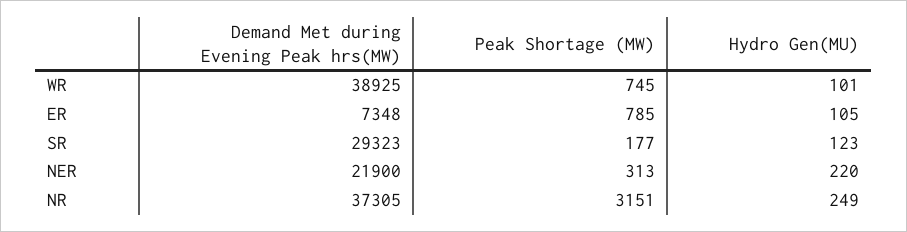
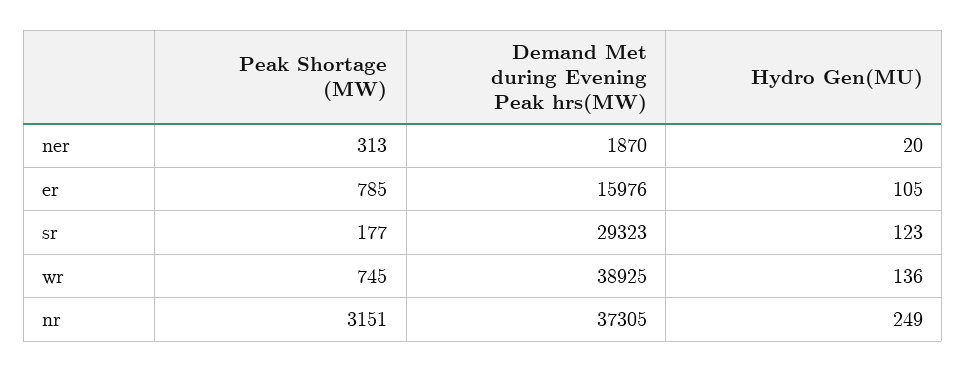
  {
    "Demand Met during Evening Peak hrs(MW)": {
      "WR": 38925,
-     "ER": 7348,
+     "ER": 15976,
      "SR": 29323,
-     "NER": 21900,
+     "NER": 1870,
      "NR": 37305
    },
    "Peak Shortage (MW)": {
      "WR": 745,
      "ER": 785,
      "SR": 177,
      "NER": 313,
      "NR": 3151
    },
    "Hydro Gen(MU)": {
-     "WR": 101,
+     "WR": 136,
      "ER": 105,
      "SR": 123,
-     "NER": 220,
+     "NER": 20,
      "NR": 249
    }
  }

